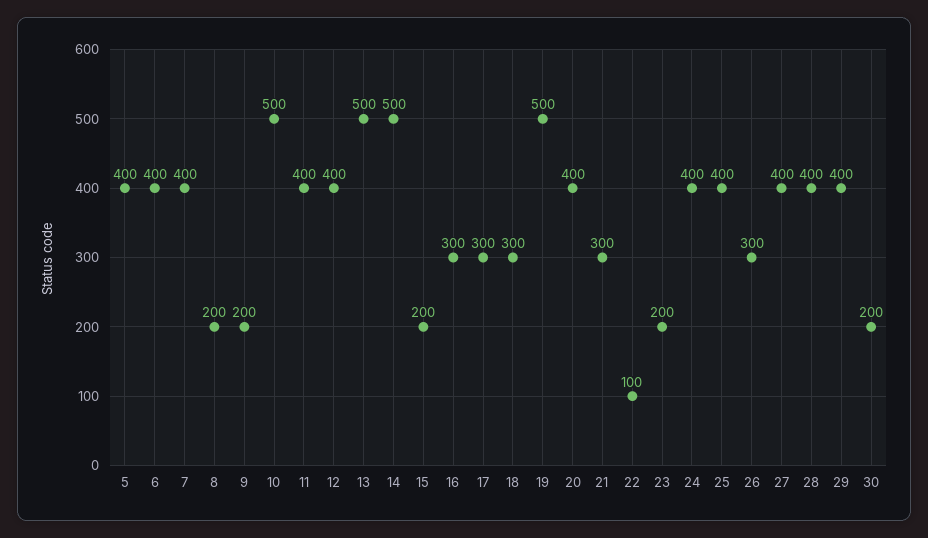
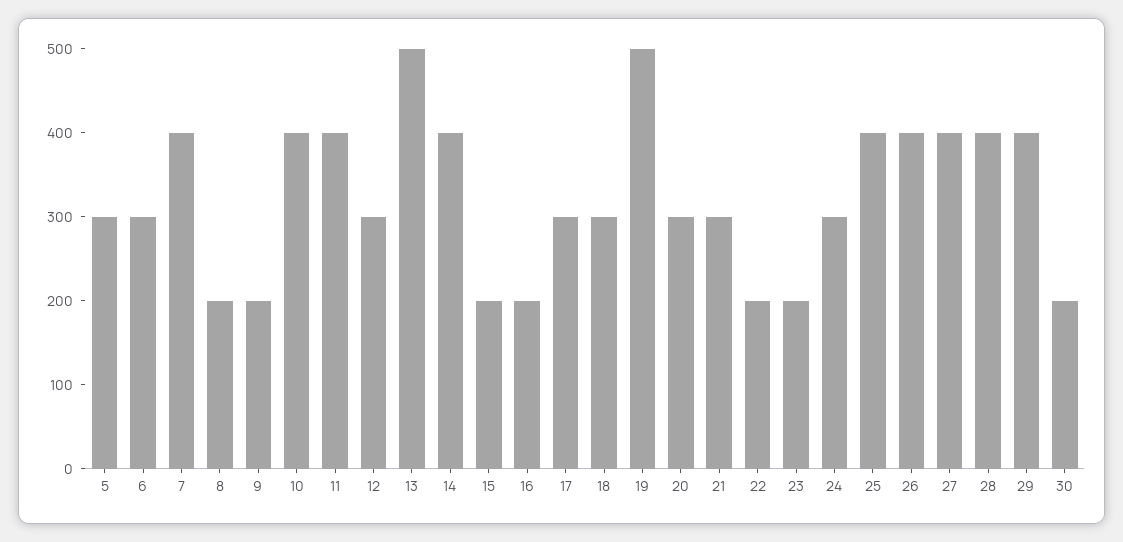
  {
-   "5": 400,
+   "5": 300,
-   "6": 400,
+   "6": 300,
    "7": 400,
    "8": 200,
    "9": 200,
-   "10": 500,
+   "10": 400,
    "11": 400,
-   "12": 400,
+   "12": 300,
    "13": 500,
-   "14": 500,
+   "14": 400,
    "15": 200,
-   "16": 300,
+   "16": 200,
    "17": 300,
    "18": 300,
    "19": 500,
-   "20": 400,
+   "20": 300,
    "21": 300,
-   "22": 100,
+   "22": 200,
    "23": 200,
-   "24": 400,
+   "24": 300,
    "25": 400,
-   "26": 300,
+   "26": 400,
    "27": 400,
    "28": 400,
    "29": 400,
    "30": 200
  }

